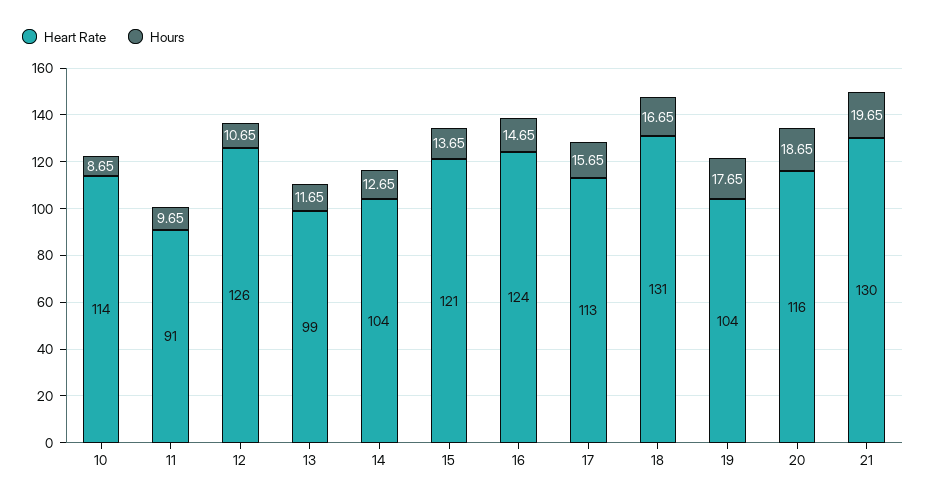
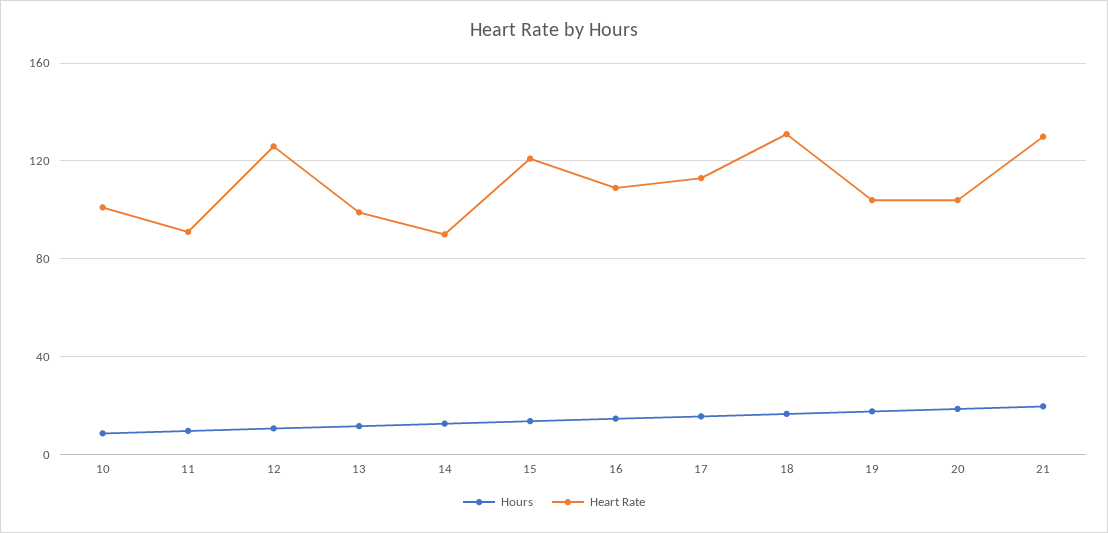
  {
    "Heart Rate": {
-     "10": 114,
+     "10": 100,
      "11": 91,
      "12": 126,
      "13": 99,
-     "14": 104,
+     "14": 90,
      "15": 121,
-     "16": 124,
+     "16": 110,
      "17": 113,
      "18": 131,
      "19": 104,
-     "20": 116,
+     "20": 105,
      "21": 130
    },
    "Hours": {
      "10": 8.65,
      "11": 9.65,
      "12": 10.65,
      "13": 11.65,
      "14": 12.65,
      "15": 13.65,
      "16": 14.65,
      "17": 15.65,
      "18": 16.65,
      "19": 17.65,
      "20": 18.65,
      "21": 19.65
    }
  }

